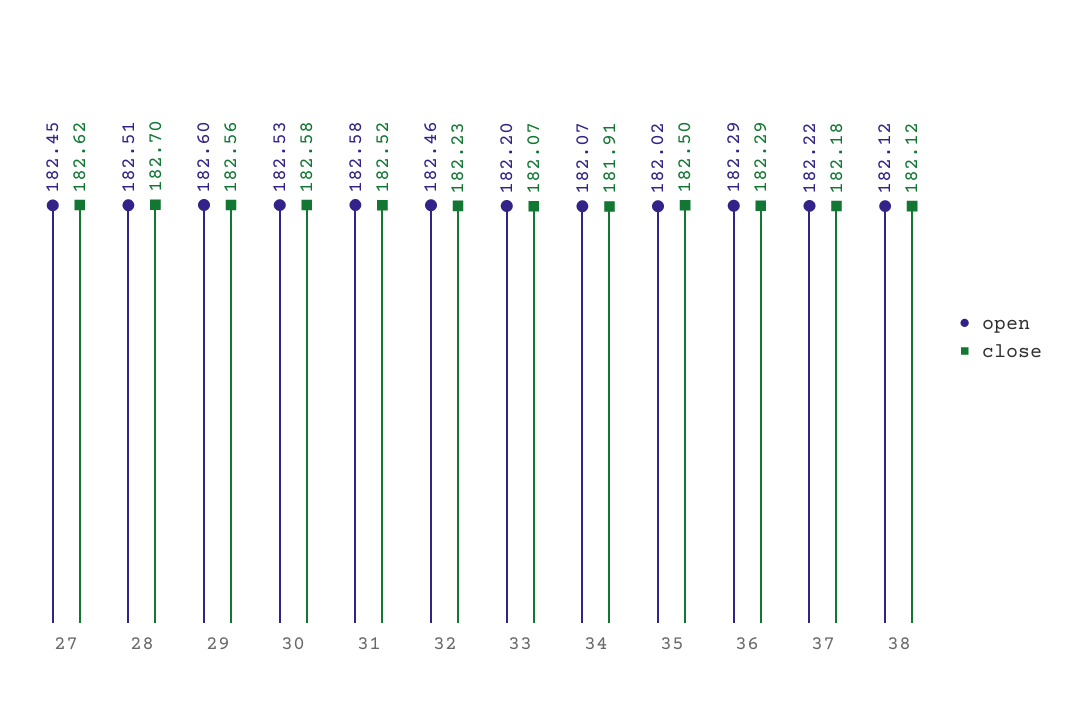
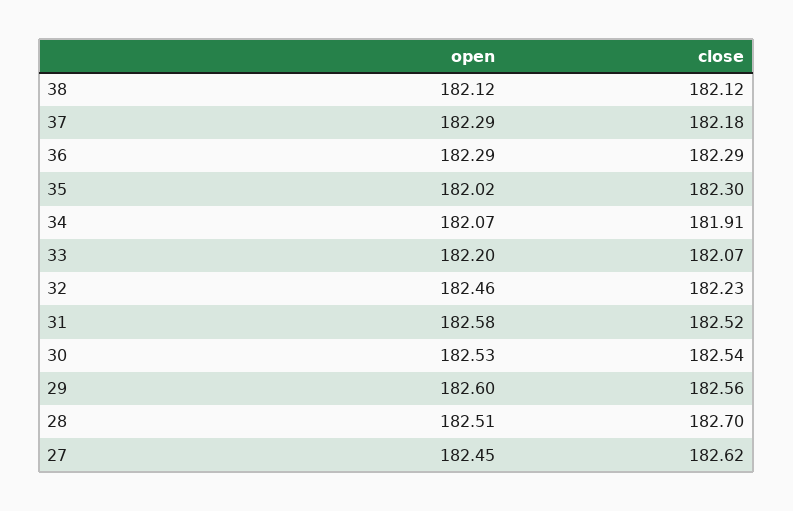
  {
    "open": {
      "27": 182.45,
      "28": 182.51,
      "29": 182.6,
      "30": 182.53,
      "31": 182.58,
      "32": 182.46,
      "33": 182.2,
      "34": 182.07,
      "35": 182.02,
      "36": 182.29,
-     "37": 182.22,
+     "37": 182.29,
      "38": 182.12
    },
    "close": {
      "27": 182.62,
      "28": 182.7,
      "29": 182.56,
-     "30": 182.58,
+     "30": 182.54,
      "31": 182.52,
      "32": 182.23,
      "33": 182.07,
      "34": 181.91,
-     "35": 182.5,
+     "35": 182.3,
      "36": 182.29,
      "37": 182.18,
      "38": 182.12
    }
  }

